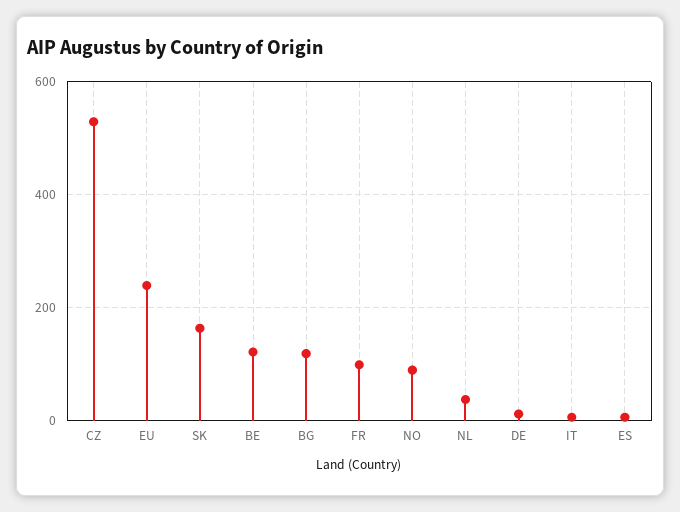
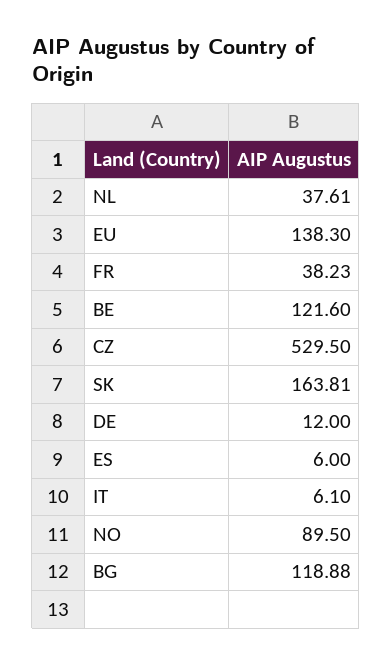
  {
    "CZ": 529.5,
-   "EU": 240,
+   "EU": 138.3,
    "SK": 163.81,
    "BE": 121.6,
    "BG": 118.88,
-   "FR": 100,
+   "FR": 38.23,
    "NO": 89.5,
    "NL": 37.61,
    "DE": 12,
    "IT": 6.1,
    "ES": 6
  }

